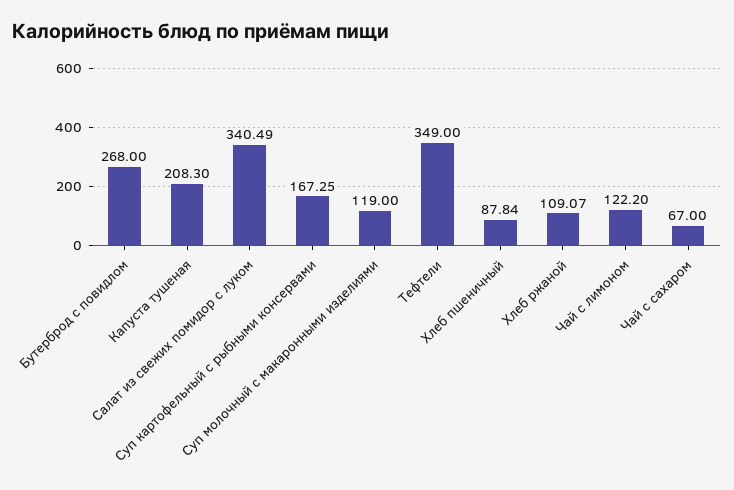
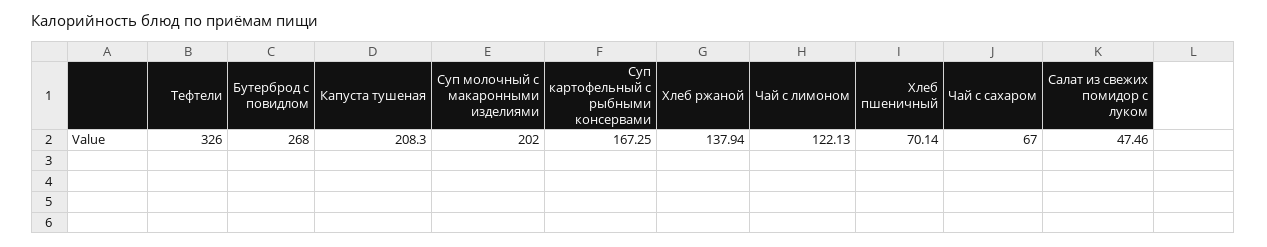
  {
    "Бутерброд с повидлом": 268,
    "Капуста тушеная": 208.3,
-   "Салат из свежих помидор с луком": 340.49,
+   "Салат из свежих помидор с луком": 47.46,
    "Суп картофельный с рыбными консервами": 167.25,
-   "Суп молочный с макаронными изделиями": 119,
+   "Суп молочный с макаронными изделиями": 202,
-   "Тефтели": 349,
+   "Тефтели": 326,
-   "Хлеб пшеничный": 87.84,
+   "Хлеб пшеничный": 70.14,
-   "Хлеб ржаной": 109.07,
+   "Хлеб ржаной": 137.94,
-   "Чай с лимоном": 122.2,
+   "Чай с лимоном": 122.13,
    "Чай с сахаром": 67
  }

